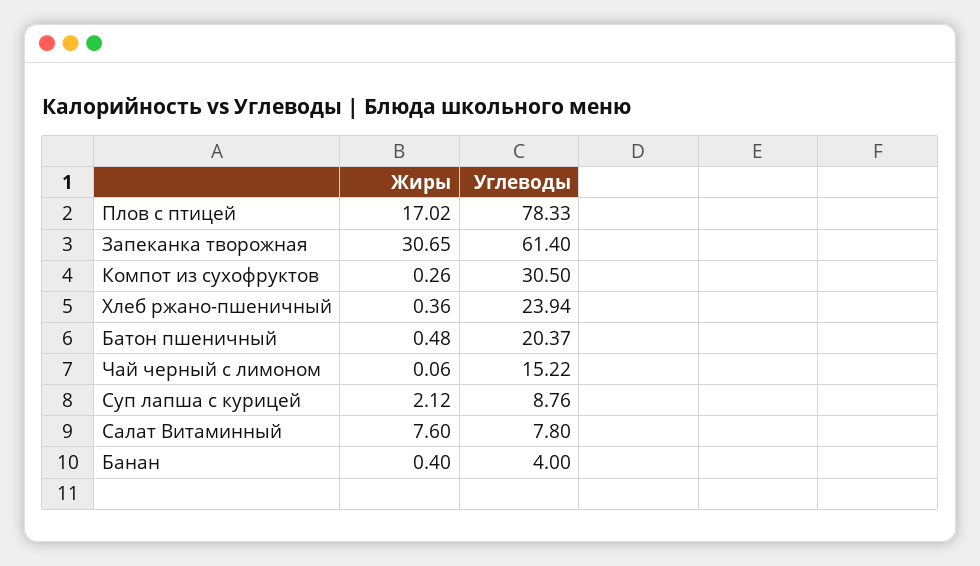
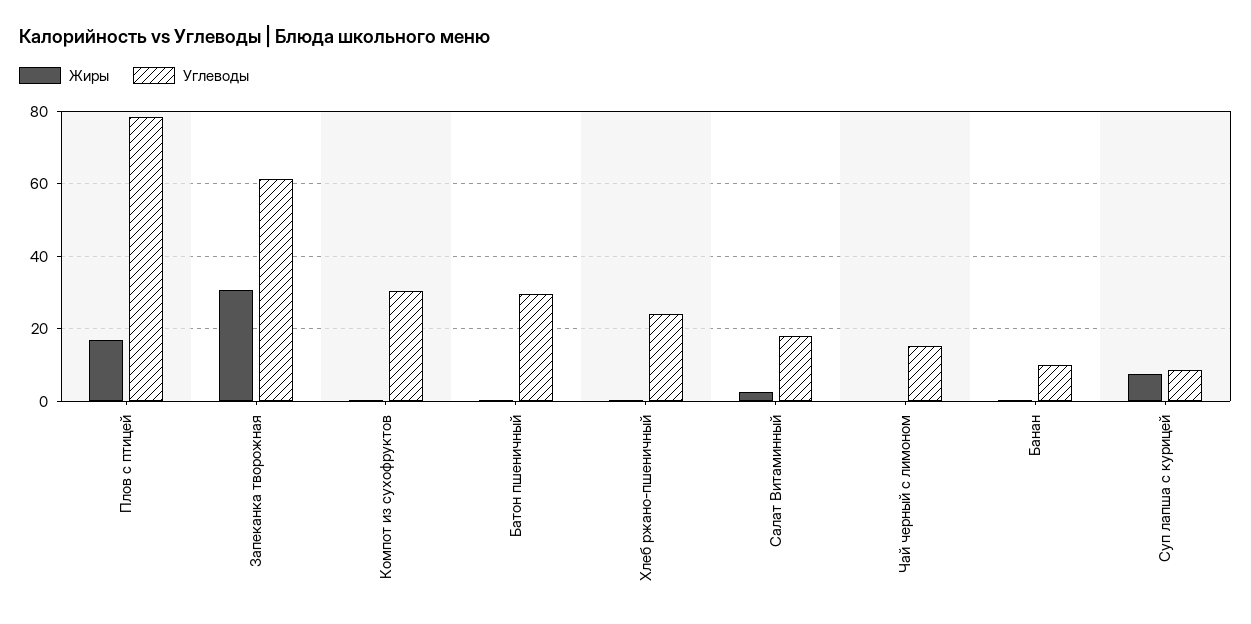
  {
    "Жиры": {
      "Плов с птицей": 17.02,
      "Запеканка творожная": 30.65,
      "Компот из сухофруктов": 0.26,
      "Хлеб ржано-пшеничный": 0.36,
      "Батон пшеничный": 0.48,
      "Чай черный с лимоном": 0.06,
-     "Суп лапша с курицей": 2.12,
+     "Суп лапша с курицей": 8,
-     "Салат Витаминный": 7.6,
+     "Салат Витаминный": 2,
      "Банан": 0.4
    },
    "Углеводы": {
      "Плов с птицей": 78.33,
      "Запеканка творожная": 61.4,
      "Компот из сухофруктов": 30.5,
      "Хлеб ржано-пшеничный": 23.94,
-     "Батон пшеничный": 20.37,
+     "Батон пшеничный": 30,
      "Чай черный с лимоном": 15.22,
      "Суп лапша с курицей": 8.76,
-     "Салат Витаминный": 7.8,
+     "Салат Витаминный": 18,
-     "Банан": 4
+     "Банан": 10
    }
  }

